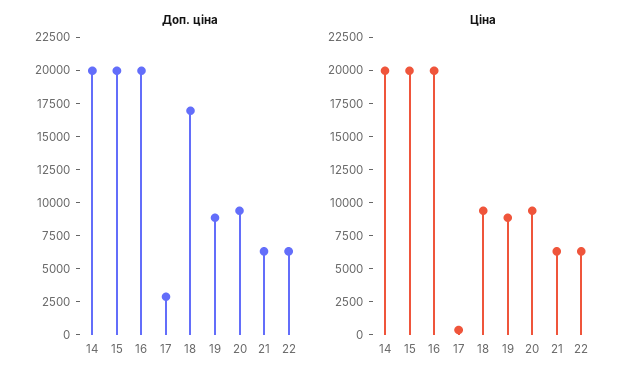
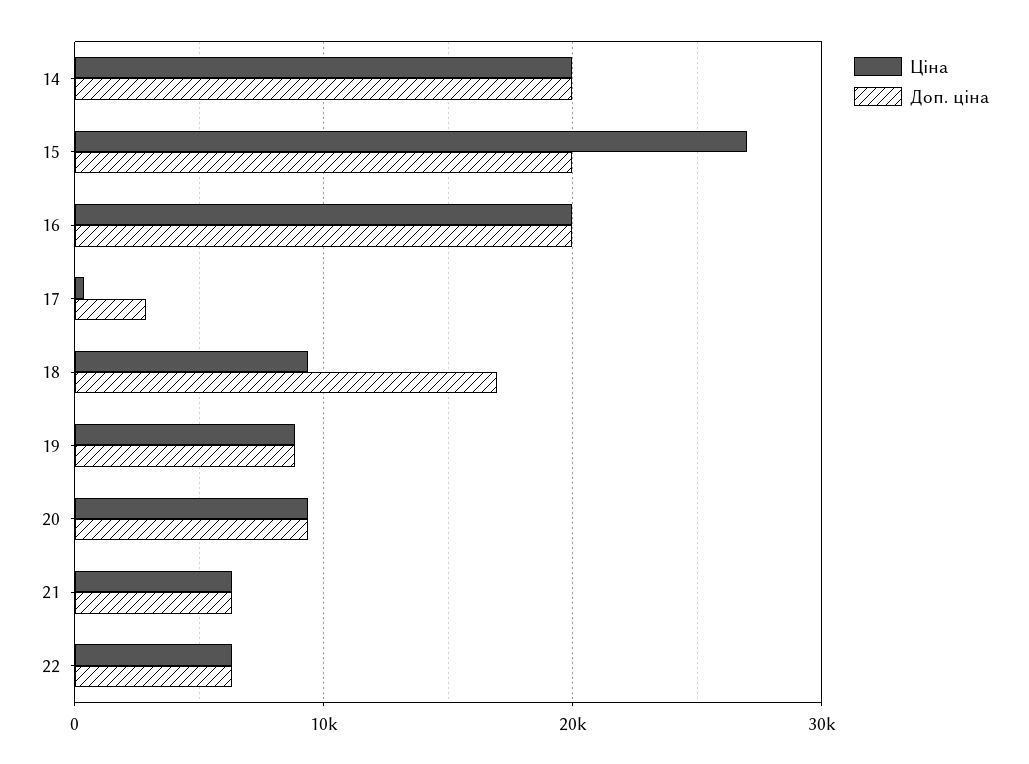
  {
    "Доп. ціна": {
      "14": 20000,
      "15": 20000,
      "16": 20000,
      "17": 3000,
      "18": 17000,
      "19": 9000,
      "20": 9000,
      "21": 6000,
      "22": 6000
    },
    "Ціна": {
      "14": 20000,
-     "15": 20000,
+     "15": 27000,
      "16": 20000,
      "17": 0,
      "18": 9000,
      "19": 9000,
      "20": 9000,
      "21": 6000,
      "22": 6000
    }
  }

